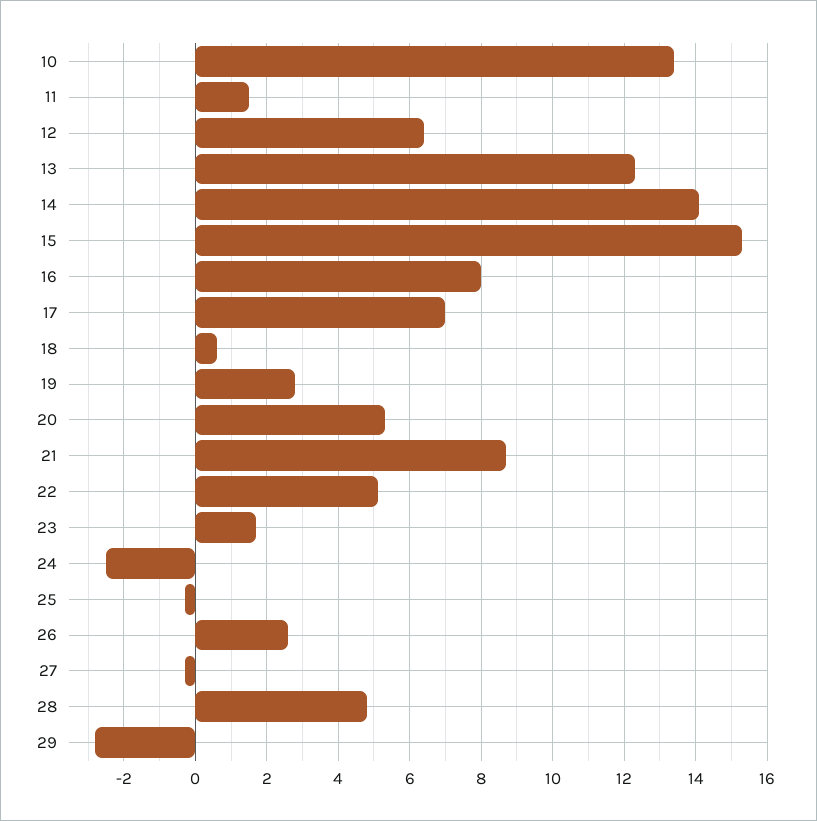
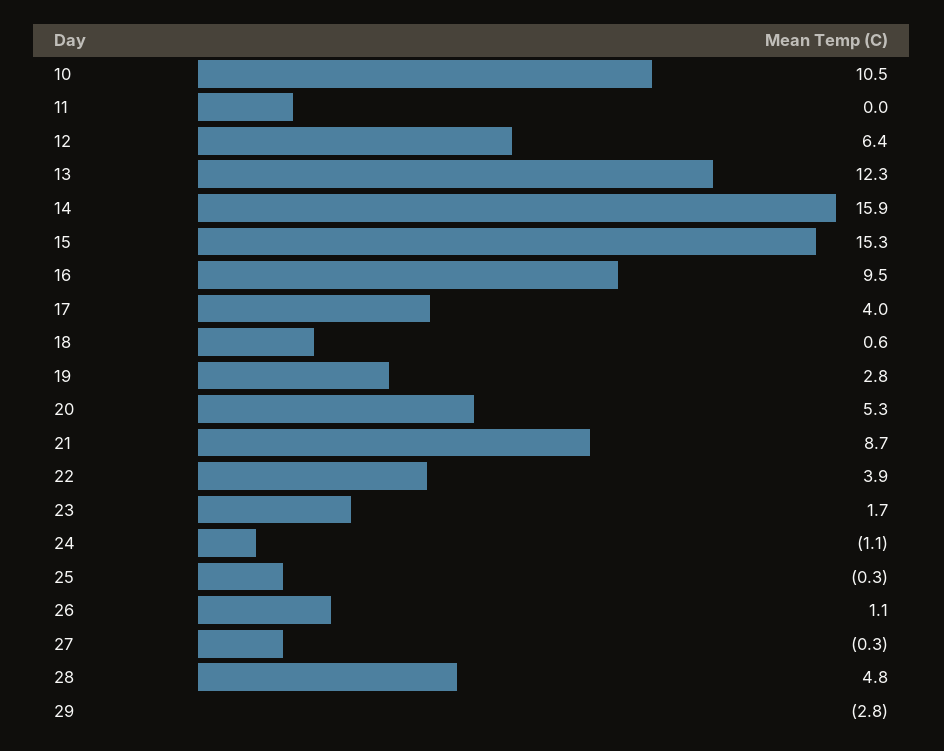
  {
-   "10": 13.5,
+   "10": 10.5,
-   "11": 1.5,
+   "11": 0,
    "12": 6.4,
    "13": 12.3,
-   "14": 14,
+   "14": 15.9,
    "15": 15.3,
-   "16": 8,
+   "16": 9.5,
-   "17": 7,
+   "17": 4,
    "18": 0.6,
    "19": 2.8,
    "20": 5.3,
    "21": 8.7,
-   "22": 5,
+   "22": 3.9,
    "23": 1.7,
-   "24": -2.5,
+   "24": -1.1,
    "25": -0.3,
-   "26": 2.5,
+   "26": 1.1,
    "27": -0.3,
    "28": 4.8,
    "29": -2.8
  }

